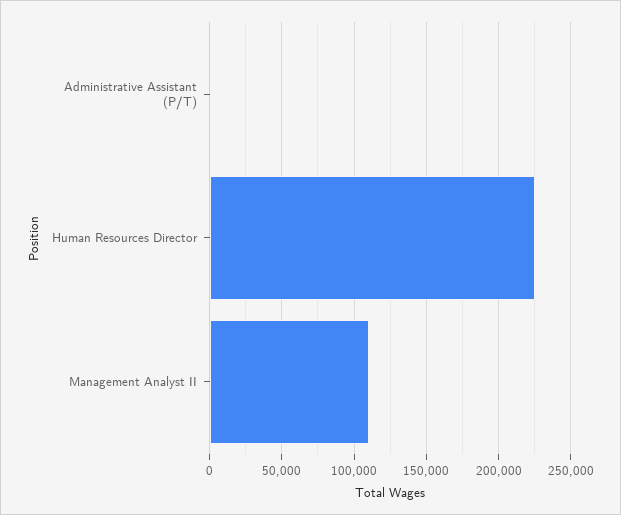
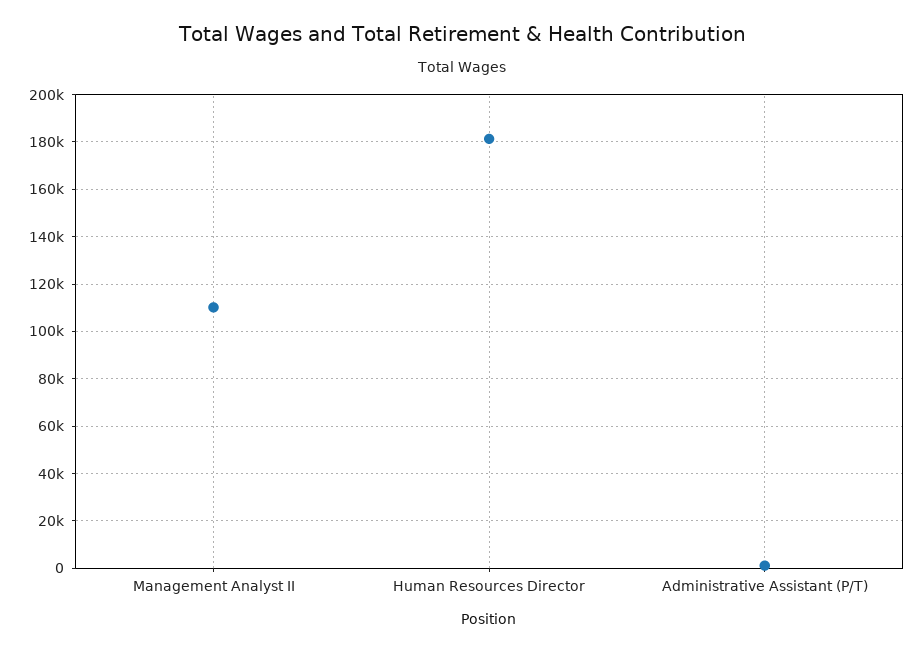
  {
    "Administrative Assistant (P/T)": 0,
-   "Human Resources Director": 225000,
+   "Human Resources Director": 180000,
    "Management Analyst II": 110000
  }

